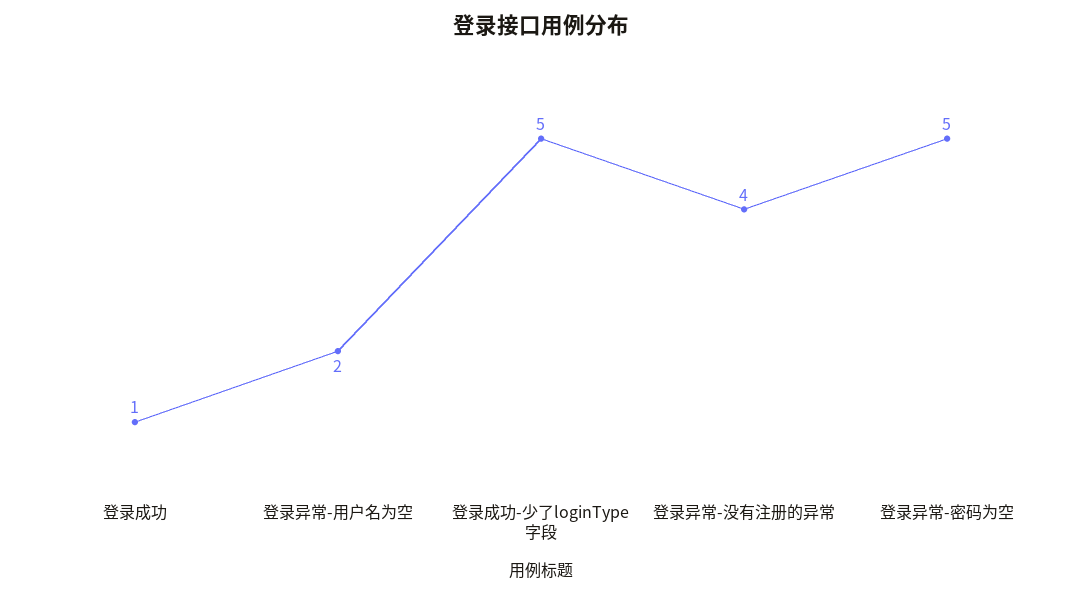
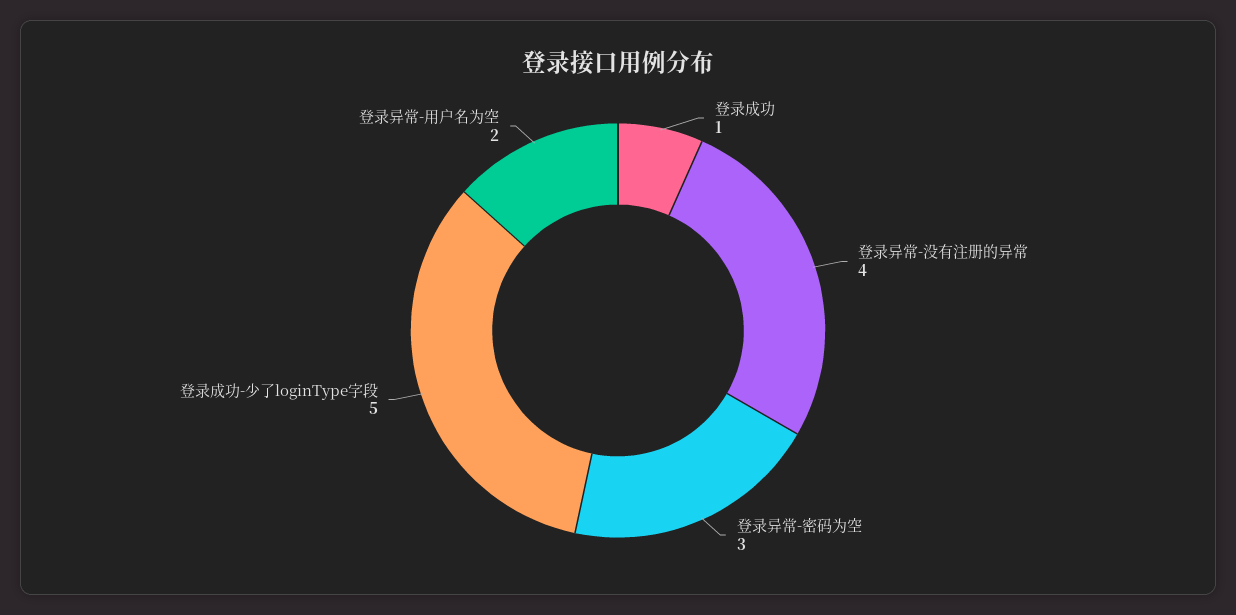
  {
    "登录成功": 1,
    "登录异常-用户名为空": 2,
    "登录成功-少了loginType字段": 5,
    "登录异常-没有注册的异常": 4,
-   "登录异常-密码为空": 5
+   "登录异常-密码为空": 3
  }

